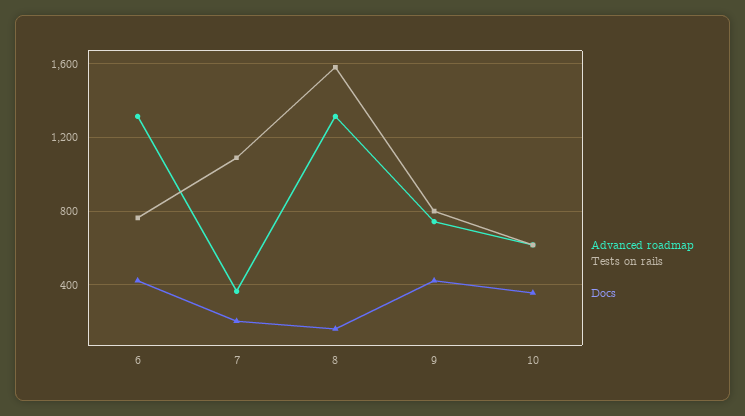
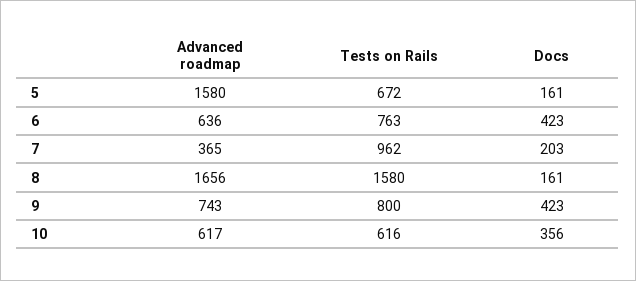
  {
    "Advanced roadmap": {
-     "6": 1300,
+     "6": 636,
      "7": 365,
-     "8": 1300,
+     "8": 1656,
      "9": 743,
-     "10": 617
+     "10": 617,
+     "5": 1580
    },
    "Tests on rails": {
      "6": 763,
-     "7": 1100,
+     "7": 962,
      "8": 1580,
      "9": 800,
-     "10": 616
+     "10": 616,
+     "5": 672
    },
    "Docs": {
      "6": 423,
      "7": 203,
      "8": 161,
      "9": 423,
-     "10": 356
+     "10": 356,
+     "5": 161
    }
  }

